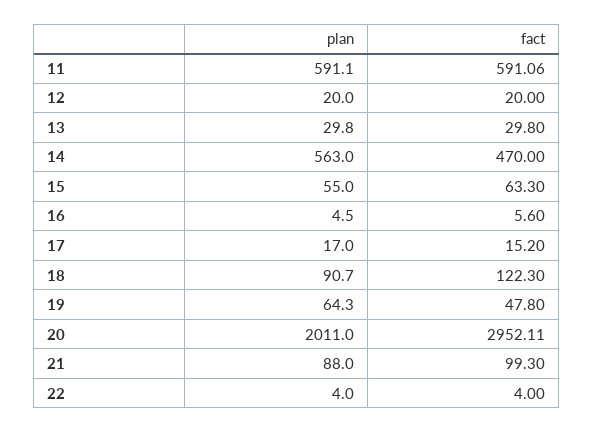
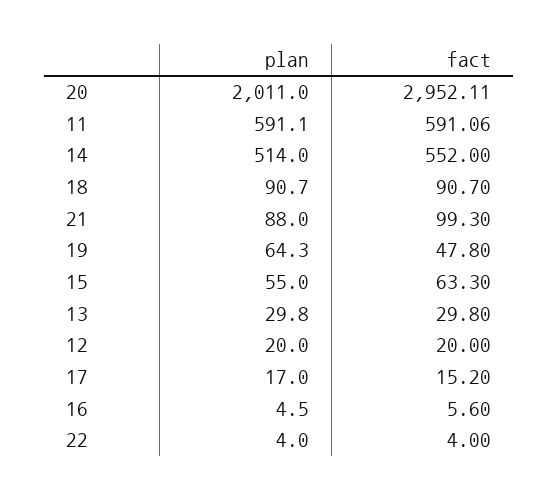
  {
    "plan": {
      "11": 591.1,
      "12": 20,
      "13": 29.8,
-     "14": 563,
+     "14": 514,
      "15": 55,
      "16": 4.5,
      "17": 17,
      "18": 90.7,
      "19": 64.3,
      "20": 2011,
      "21": 88,
      "22": 4
    },
    "fact": {
      "11": 591.06,
      "12": 20,
      "13": 29.8,
-     "14": 470,
+     "14": 552,
      "15": 63.3,
      "16": 5.6,
      "17": 15.2,
-     "18": 122.3,
+     "18": 90.7,
      "19": 47.8,
      "20": 2952.11,
      "21": 99.3,
      "22": 4
    }
  }

